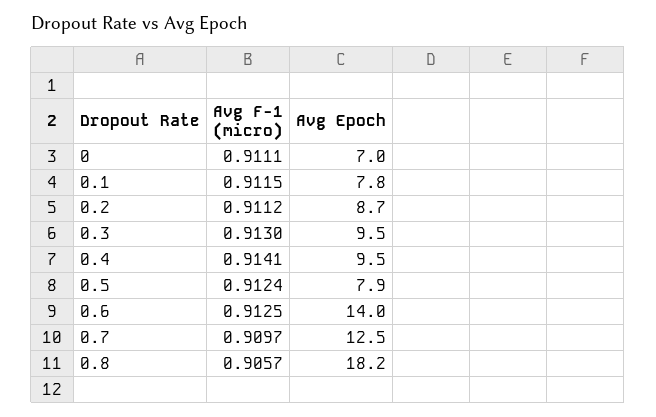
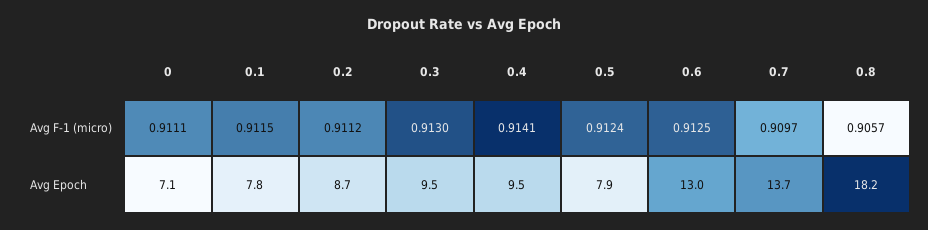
  {
    "Avg F-1 (micro)": {
      "0": 0.9111,
      "0.1": 0.9115,
      "0.2": 0.9112,
      "0.3": 0.913,
      "0.4": 0.9141,
      "0.5": 0.9124,
      "0.6": 0.9125,
      "0.7": 0.9097,
      "0.8": 0.9057
    },
    "Avg Epoch": {
-     "0": 7,
+     "0": 7.1,
      "0.1": 7.8,
      "0.2": 8.7,
      "0.3": 9.5,
      "0.4": 9.5,
      "0.5": 7.9,
-     "0.6": 14,
+     "0.6": 13,
-     "0.7": 12.5,
+     "0.7": 13.7,
      "0.8": 18.2
    }
  }

